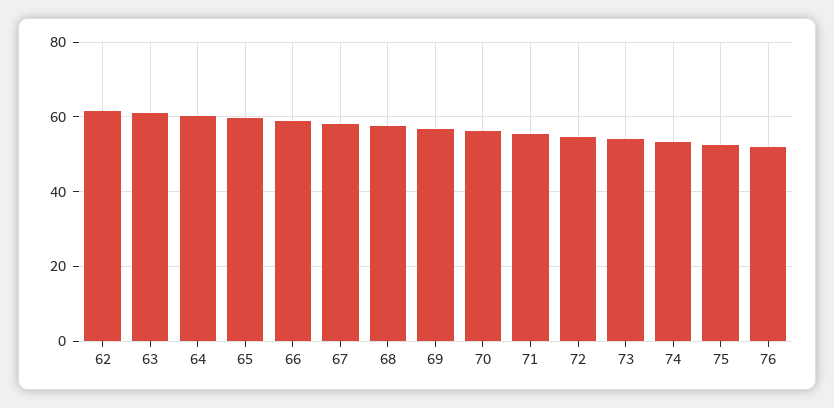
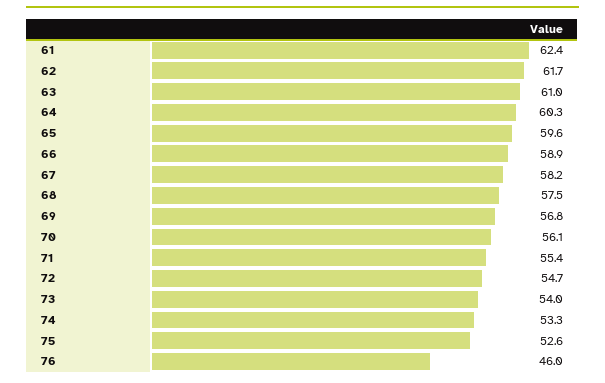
  {
    "62": 61.7,
    "63": 61,
    "64": 60.3,
    "65": 59.6,
    "66": 58.9,
    "67": 58.2,
    "68": 57.5,
    "69": 56.8,
    "70": 56.1,
    "71": 55.4,
    "72": 54.7,
    "73": 54,
    "74": 53.3,
    "75": 52.6,
-   "76": 52
+   "76": 46,
+   "61": 62.4
  }

